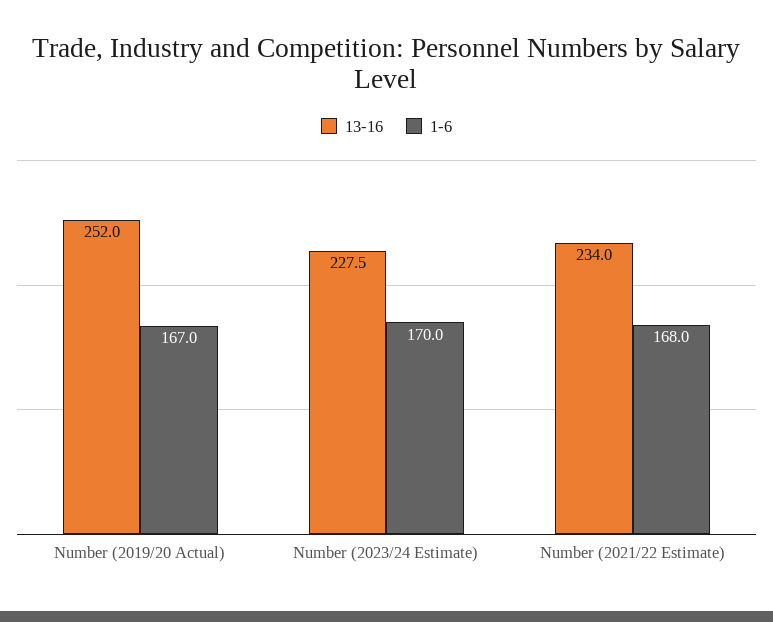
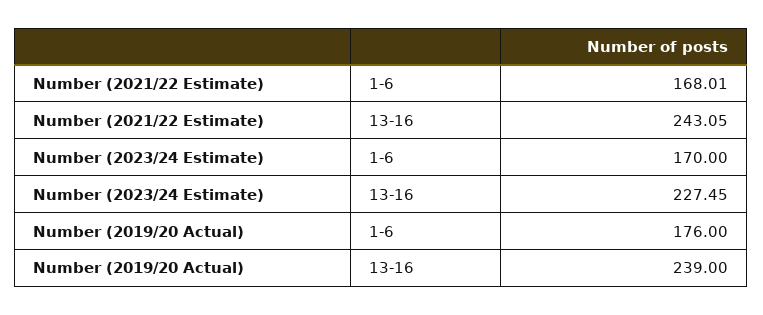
  {
    "13-16": {
-     "Number (2019/20 Actual)": 252,
+     "Number (2019/20 Actual)": 239,
      "Number (2023/24 Estimate)": 227.45,
-     "Number (2021/22 Estimate)": 234
+     "Number (2021/22 Estimate)": 243.05
    },
    "1-6": {
-     "Number (2019/20 Actual)": 167,
+     "Number (2019/20 Actual)": 176,
      "Number (2023/24 Estimate)": 170,
      "Number (2021/22 Estimate)": 168.01
    }
  }

